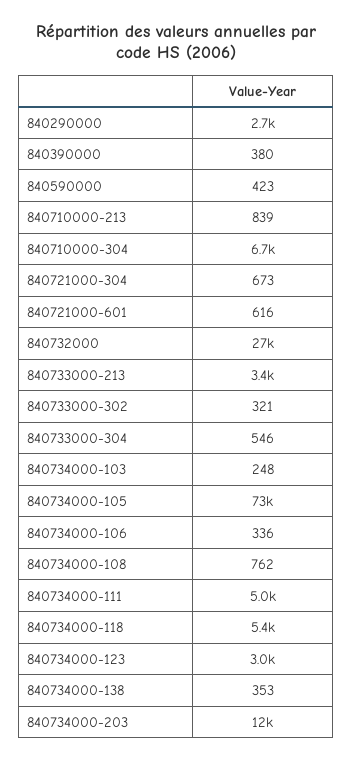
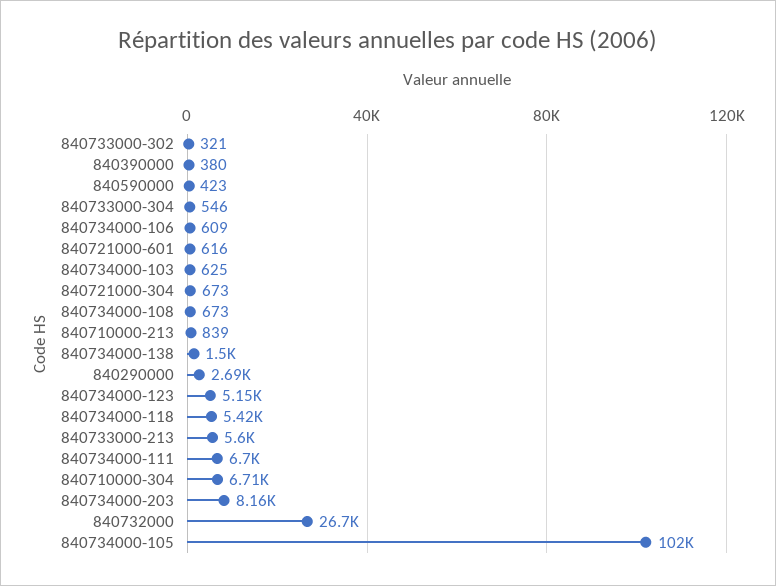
  {
    "840290000": 2690,
    "840390000": 380,
    "840590000": 423,
    "840710000-213": 839,
    "840710000-304": 6710,
    "840721000-304": 673,
    "840721000-601": 616,
    "840732000": 26700,
-   "840733000-213": 3400,
+   "840733000-213": 5600,
    "840733000-302": 321,
    "840733000-304": 546,
-   "840734000-103": 248,
+   "840734000-103": 625,
-   "840734000-105": 73000,
+   "840734000-105": 102000,
-   "840734000-106": 336,
+   "840734000-106": 609,
-   "840734000-108": 762,
+   "840734000-108": 673,
-   "840734000-111": 5000,
+   "840734000-111": 6700,
    "840734000-118": 5420,
-   "840734000-123": 3000,
+   "840734000-123": 5150,
-   "840734000-138": 353,
+   "840734000-138": 1500,
-   "840734000-203": 12000
+   "840734000-203": 8160
  }

